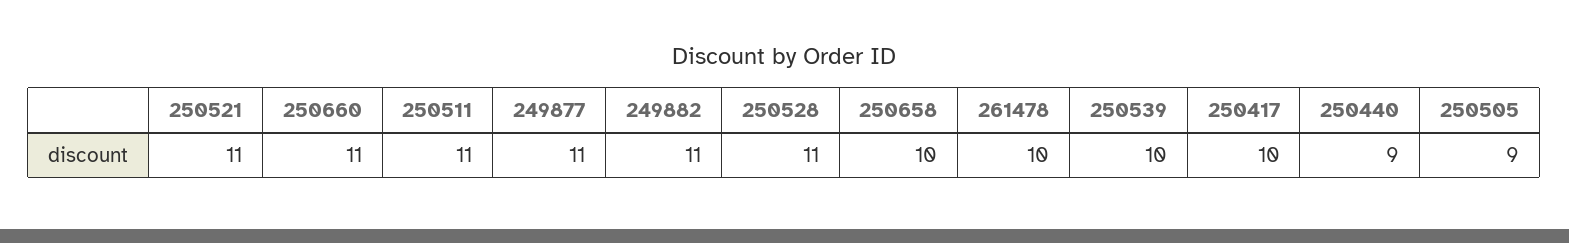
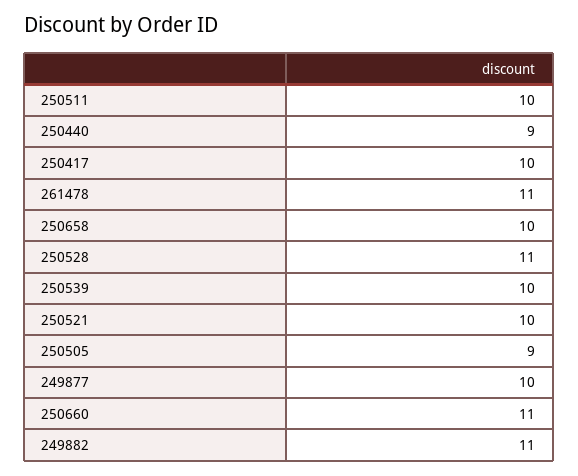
  {
-   "250521": 11,
+   "250521": 10,
    "250660": 11,
-   "250511": 11,
+   "250511": 10,
-   "249877": 11,
+   "249877": 10,
    "249882": 11,
    "250528": 11,
    "250658": 10,
-   "261478": 10,
+   "261478": 11,
    "250539": 10,
    "250417": 10,
    "250440": 9,
    "250505": 9
  }

